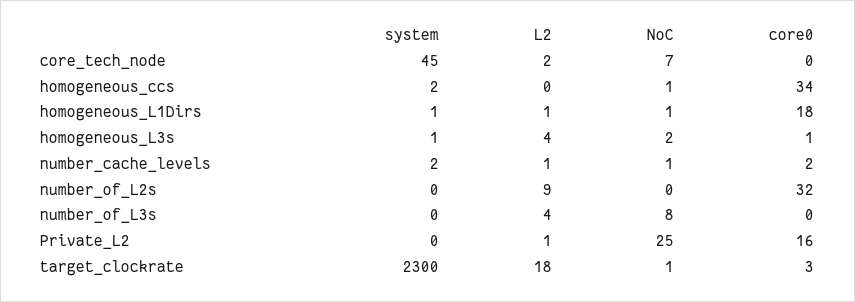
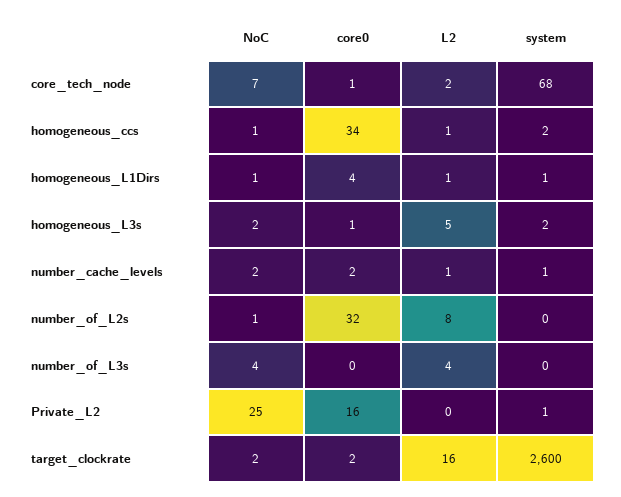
  {
    "system": {
-     "core_tech_node": 45,
+     "core_tech_node": 68,
      "homogeneous_ccs": 2,
      "homogeneous_L1Dirs": 1,
-     "homogeneous_L3s": 1,
+     "homogeneous_L3s": 2,
-     "number_cache_levels": 2,
+     "number_cache_levels": 1,
      "number_of_L2s": 0,
      "number_of_L3s": 0,
-     "Private_L2": 0,
+     "Private_L2": 1,
-     "target_clockrate": 2300
+     "target_clockrate": 2600
    },
    "L2": {
      "core_tech_node": 2,
-     "homogeneous_ccs": 0,
+     "homogeneous_ccs": 1,
      "homogeneous_L1Dirs": 1,
-     "homogeneous_L3s": 4,
+     "homogeneous_L3s": 5,
      "number_cache_levels": 1,
-     "number_of_L2s": 9,
+     "number_of_L2s": 8,
      "number_of_L3s": 4,
-     "Private_L2": 1,
+     "Private_L2": 0,
-     "target_clockrate": 18
+     "target_clockrate": 16
    },
    "NoC": {
      "core_tech_node": 7,
      "homogeneous_ccs": 1,
      "homogeneous_L1Dirs": 1,
      "homogeneous_L3s": 2,
-     "number_cache_levels": 1,
+     "number_cache_levels": 2,
-     "number_of_L2s": 0,
+     "number_of_L2s": 1,
-     "number_of_L3s": 8,
+     "number_of_L3s": 4,
      "Private_L2": 25,
-     "target_clockrate": 1
+     "target_clockrate": 2
    },
    "core0": {
-     "core_tech_node": 0,
+     "core_tech_node": 1,
      "homogeneous_ccs": 34,
-     "homogeneous_L1Dirs": 18,
+     "homogeneous_L1Dirs": 4,
      "homogeneous_L3s": 1,
      "number_cache_levels": 2,
      "number_of_L2s": 32,
      "number_of_L3s": 0,
      "Private_L2": 16,
-     "target_clockrate": 3
+     "target_clockrate": 2
    }
  }

